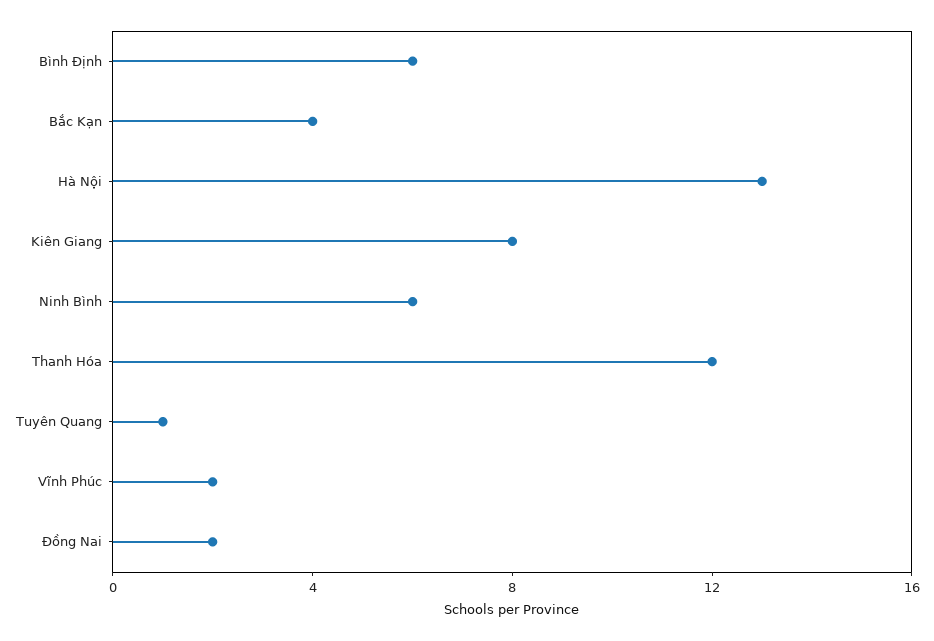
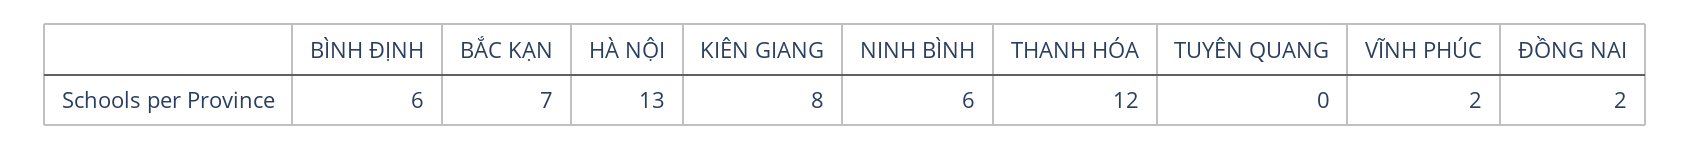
  {
    "Bình Định": 6,
-   "Bắc Kạn": 4,
+   "Bắc Kạn": 7,
    "Hà Nội": 13,
    "Kiên Giang": 8,
    "Ninh Bình": 6,
    "Thanh Hóa": 12,
-   "Tuyên Quang": 1,
+   "Tuyên Quang": 0,
    "Vĩnh Phúc": 2,
    "Đồng Nai": 2
  }

